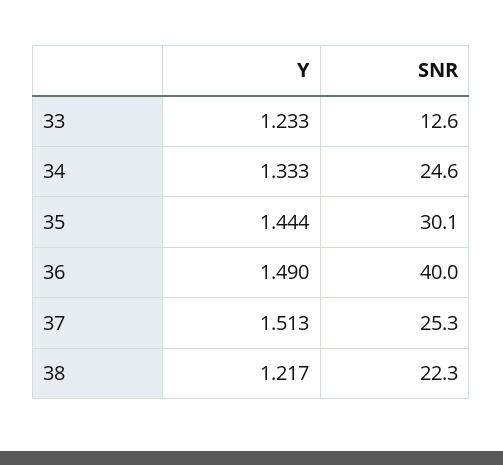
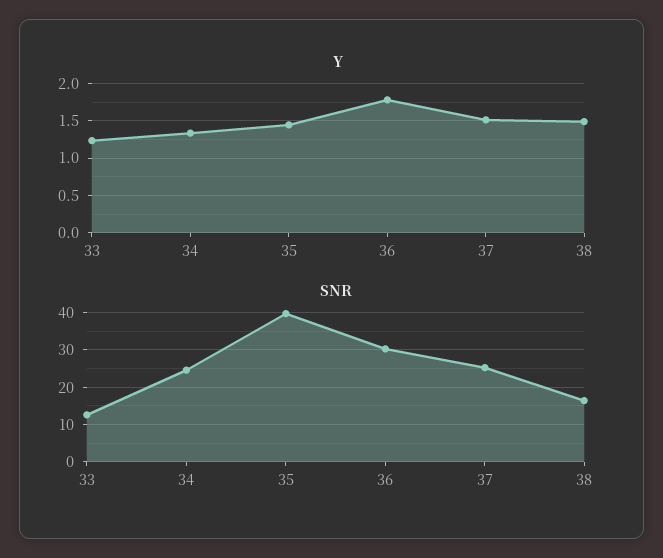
  {
    "Y": {
      "33": 1.233,
      "34": 1.333,
      "35": 1.444,
-     "36": 1.49,
+     "36": 1.8,
      "37": 1.513,
-     "38": 1.217
+     "38": 1.5
    },
    "SNR": {
      "33": 12.6,
      "34": 24.6,
-     "35": 30.1,
+     "35": 40,
-     "36": 40,
+     "36": 30,
      "37": 25.3,
-     "38": 22.3
+     "38": 16
    }
  }

